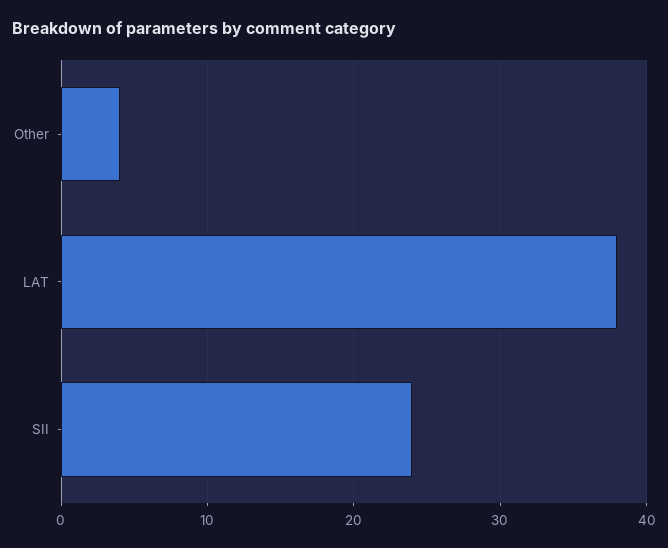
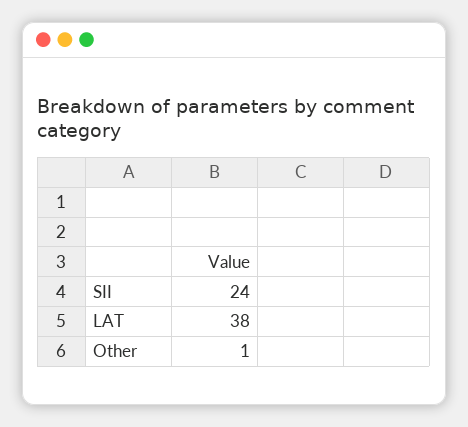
  {
-   "Other": 4,
+   "Other": 1,
    "LAT": 38,
    "SII": 24
  }

